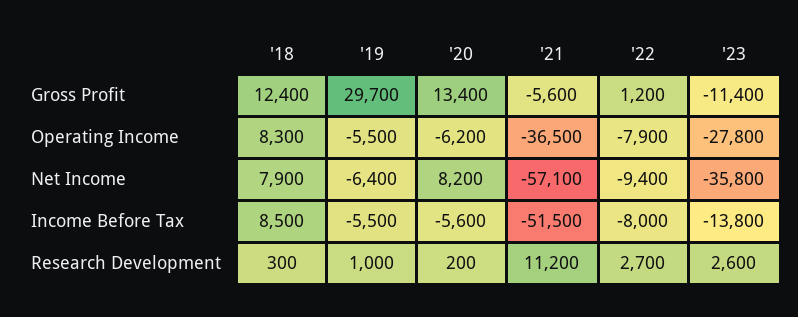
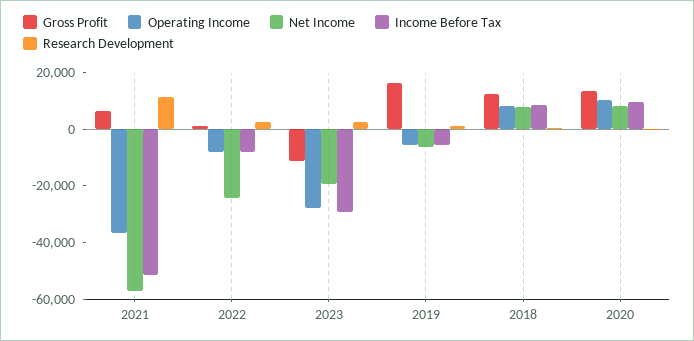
  {
    "Gross Profit": {
      "'18": 12400,
-     "'19": 29700,
+     "'19": 15000,
      "'20": 13400,
-     "'21": -5600,
+     "'21": 5000,
      "'22": 1200,
      "'23": -11400
    },
    "Operating Income": {
      "'18": 8300,
      "'19": -5500,
-     "'20": -6200,
+     "'20": 10000,
      "'21": -36500,
      "'22": -7900,
      "'23": -27800
    },
    "Net Income": {
      "'18": 7900,
      "'19": -6400,
      "'20": 8200,
      "'21": -57100,
-     "'22": -9400,
+     "'22": -25000,
-     "'23": -35800
+     "'23": -20000
    },
    "Income Before Tax": {
      "'18": 8500,
      "'19": -5500,
-     "'20": -5600,
+     "'20": 10000,
      "'21": -51500,
      "'22": -8000,
-     "'23": -13800
+     "'23": -30000
    },
    "Research Development": {
      "'18": 300,
      "'19": 1000,
      "'20": 200,
      "'21": 11200,
      "'22": 2700,
      "'23": 2600
    }
  }

